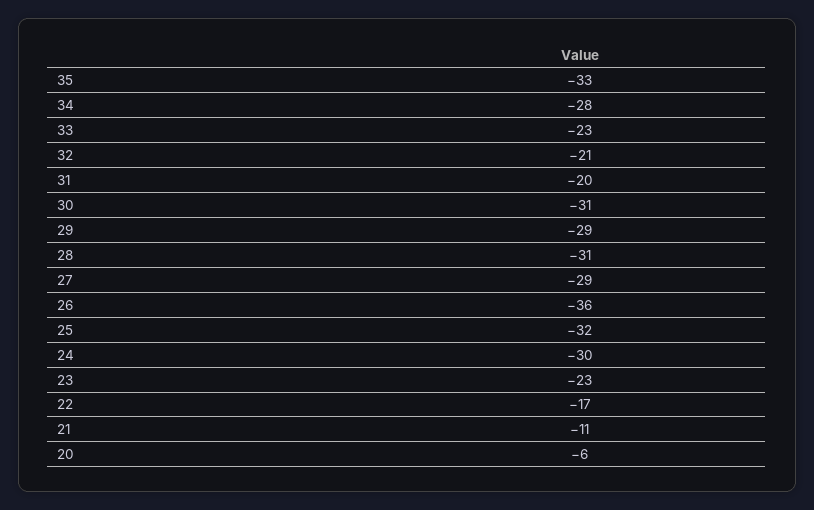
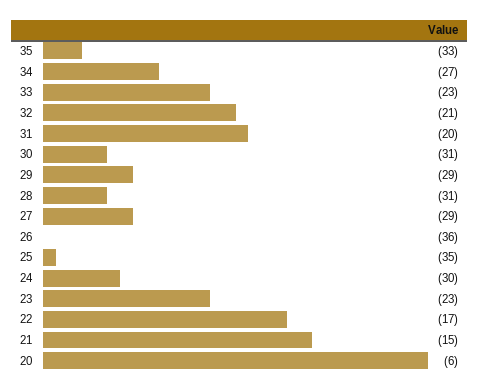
  {
    "35": -33,
-   "34": -28,
+   "34": -27,
    "33": -23,
    "32": -21,
    "31": -20,
    "30": -31,
    "29": -29,
    "28": -31,
    "27": -29,
    "26": -36,
-   "25": -32,
+   "25": -35,
    "24": -30,
    "23": -23,
    "22": -17,
-   "21": -11,
+   "21": -15,
    "20": -6
  }

